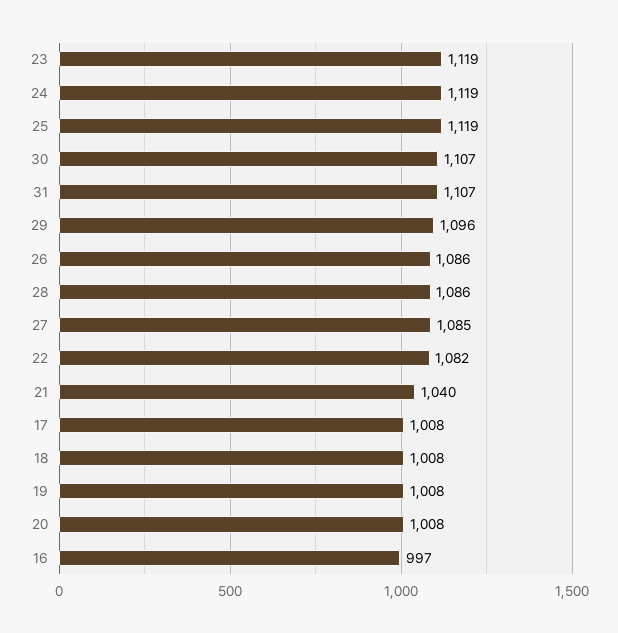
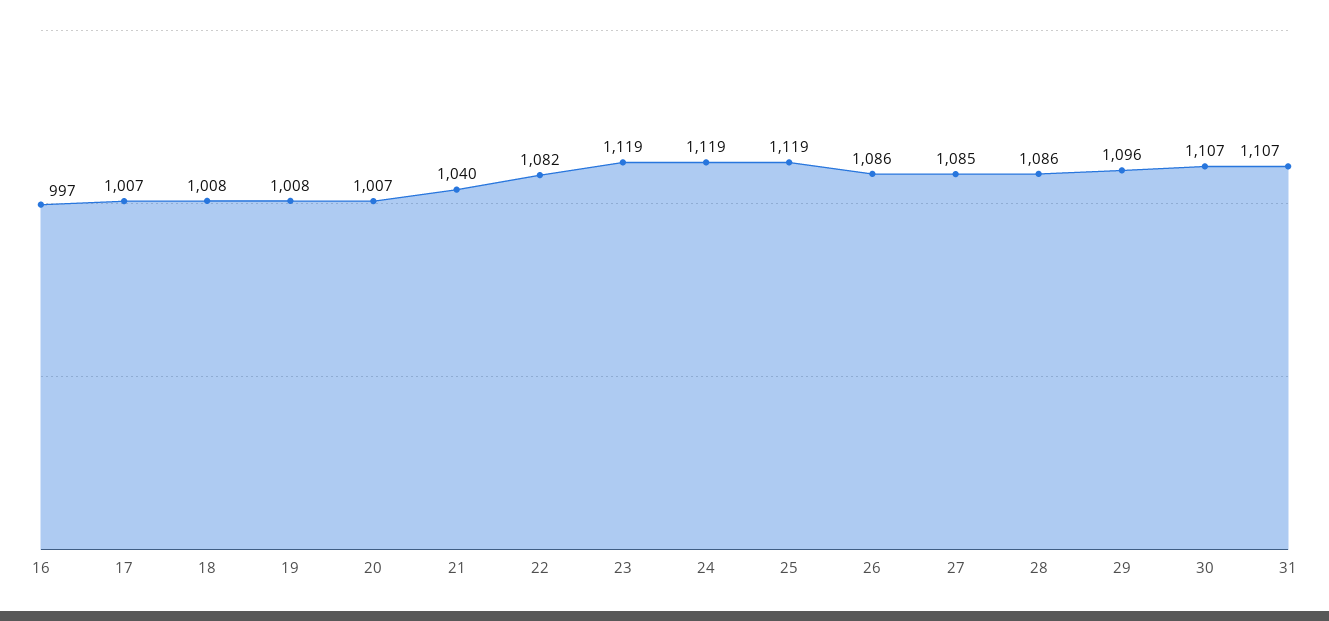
  {
    "23": 1119,
    "24": 1119,
    "25": 1119,
    "30": 1107,
    "31": 1107,
    "29": 1096,
    "26": 1086,
    "28": 1086,
    "27": 1085,
    "22": 1082,
    "21": 1040,
-   "17": 1008,
+   "17": 1007,
    "18": 1008,
    "19": 1008,
-   "20": 1008,
+   "20": 1007,
    "16": 997
  }

